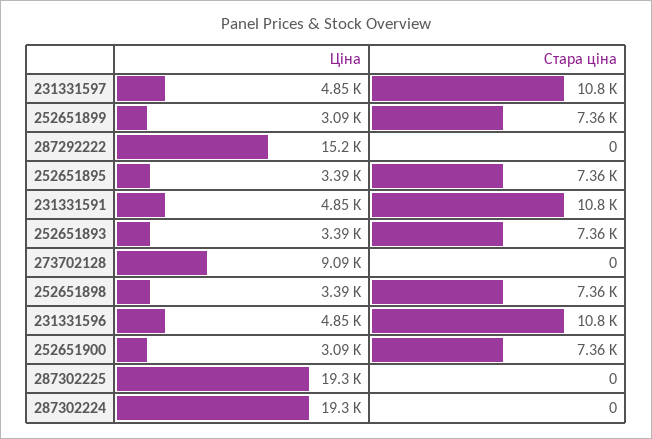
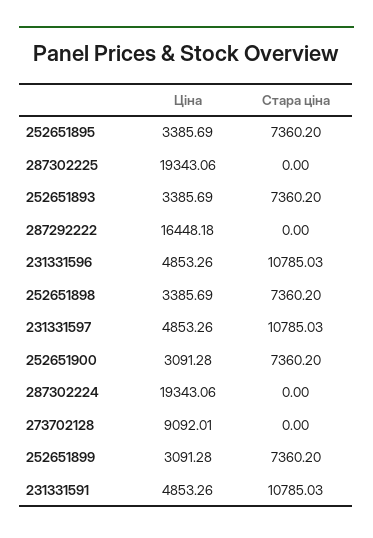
  {
    "Ціна": {
      "231331597": 4853.26,
      "252651899": 3091.28,
-     "287292222": 15200,
+     "287292222": 16448.18,
      "252651895": 3385.69,
      "231331591": 4853.26,
      "252651893": 3385.69,
      "273702128": 9092.01,
      "252651898": 3385.69,
      "231331596": 4853.26,
      "252651900": 3091.28,
      "287302225": 19343.06,
      "287302224": 19343.06
    },
    "Стара ціна": {
      "231331597": 10785.03,
      "252651899": 7360.2,
      "287292222": 0,
      "252651895": 7360.2,
      "231331591": 10785.03,
      "252651893": 7360.2,
      "273702128": 0,
      "252651898": 7360.2,
      "231331596": 10785.03,
      "252651900": 7360.2,
      "287302225": 0,
      "287302224": 0
    }
  }

